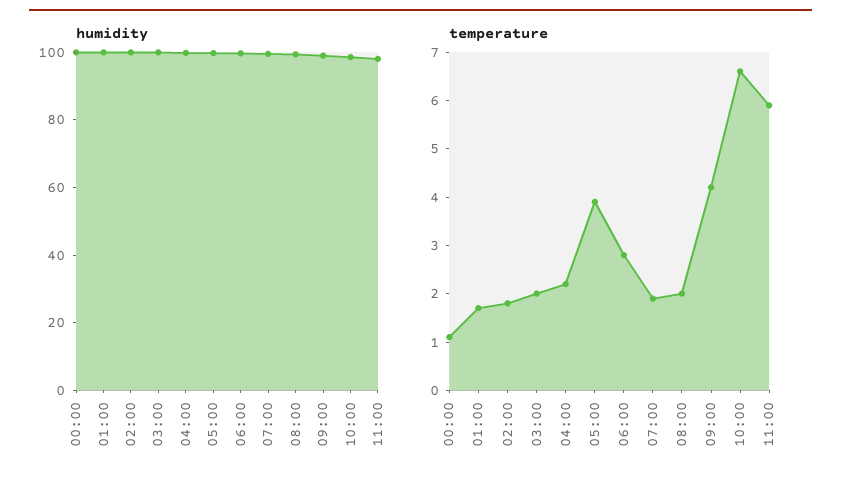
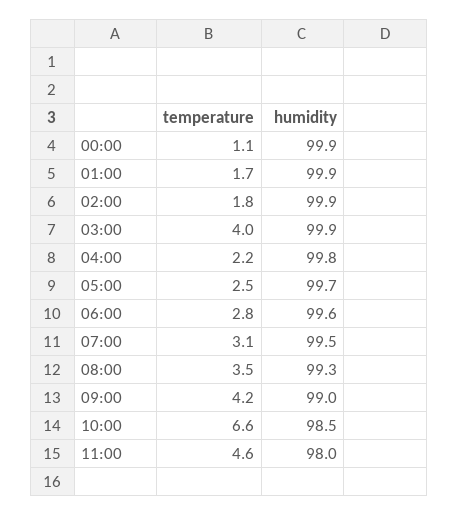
  {
    "humidity": {
      "00:00": 99.9,
      "01:00": 99.9,
      "02:00": 99.9,
      "03:00": 99.9,
      "04:00": 99.8,
      "05:00": 99.7,
      "06:00": 99.6,
      "07:00": 99.5,
      "08:00": 99.3,
      "09:00": 99,
      "10:00": 98.5,
      "11:00": 98
    },
    "temperature": {
      "00:00": 1.1,
      "01:00": 1.7,
      "02:00": 1.8,
-     "03:00": 2,
+     "03:00": 4,
      "04:00": 2.2,
-     "05:00": 4,
+     "05:00": 2.5,
      "06:00": 2.8,
-     "07:00": 2,
+     "07:00": 3.1,
-     "08:00": 2,
+     "08:00": 3.5,
      "09:00": 4.2,
      "10:00": 6.6,
-     "11:00": 6
+     "11:00": 4.6
    }
  }

